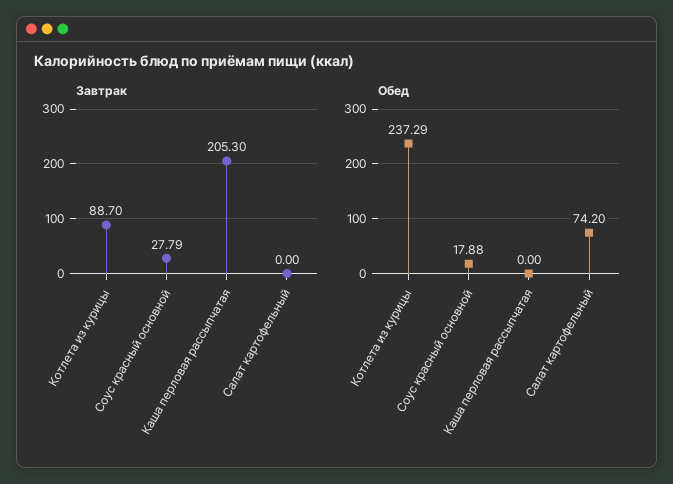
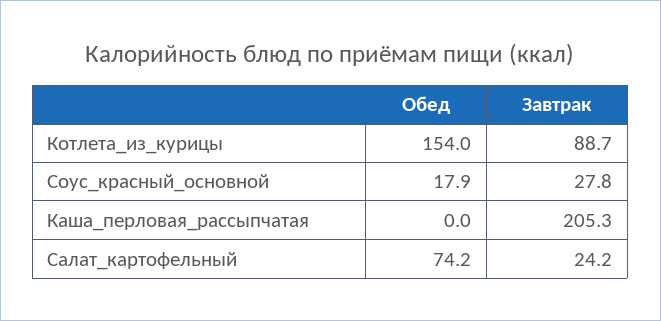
  {
    "Завтрак": {
      "Котлета из курицы": 88.7,
      "Соус красный основной": 27.79,
      "Каша перловая рассыпчатая": 205.3,
-     "Салат картофельный": 0
+     "Салат картофельный": 24.2
    },
    "Обед": {
-     "Котлета из курицы": 237.29,
+     "Котлета из курицы": 154,
      "Соус красный основной": 17.88,
      "Каша перловая рассыпчатая": 0,
      "Салат картофельный": 74.2
    }
  }

